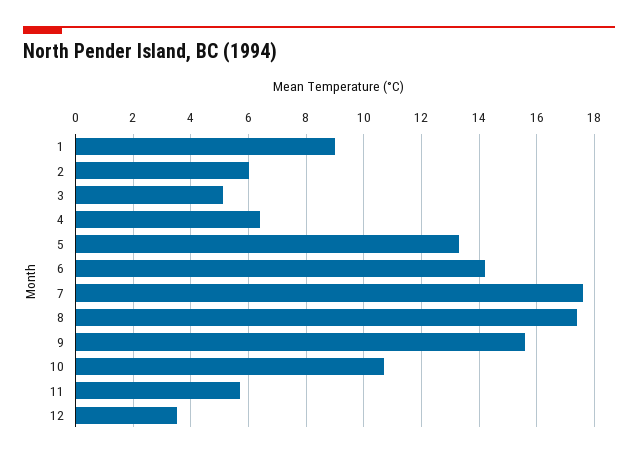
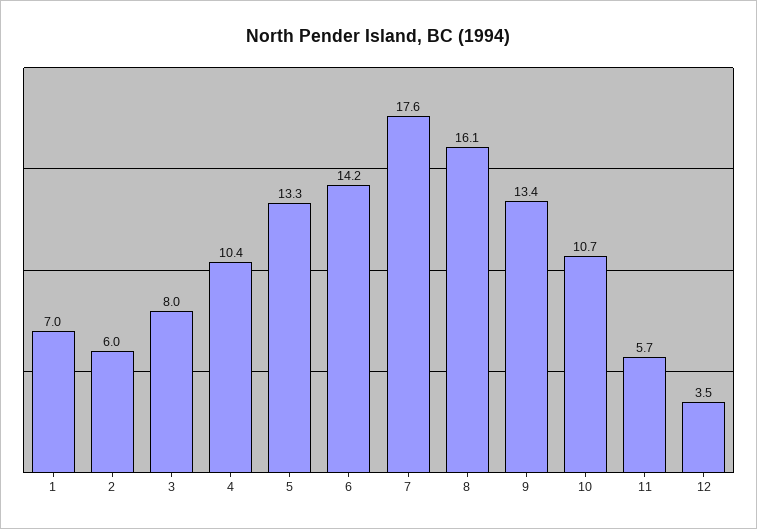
  {
-   "1": 9,
+   "1": 7,
    "2": 6,
-   "3": 5,
+   "3": 8,
-   "4": 6.5,
+   "4": 10.4,
    "5": 13.3,
    "6": 14.2,
    "7": 17.6,
-   "8": 17.5,
+   "8": 16.1,
-   "9": 15.5,
+   "9": 13.4,
    "10": 10.7,
    "11": 5.7,
    "12": 3.5
  }

